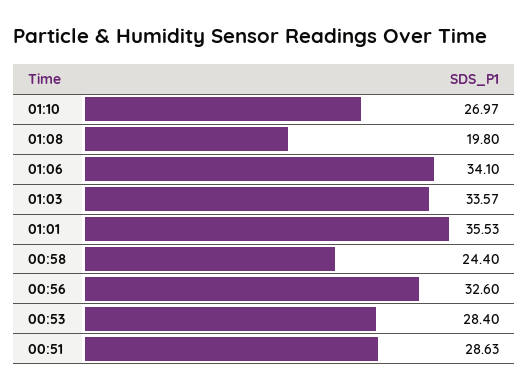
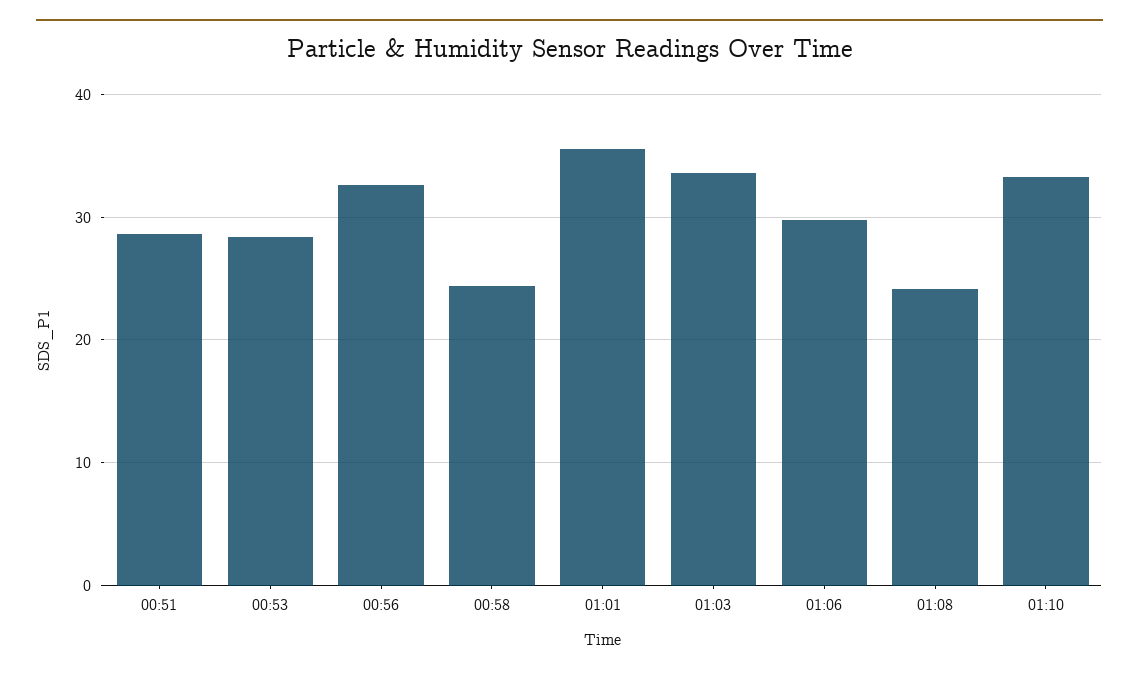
  {
-   "01:10": 26.97,
+   "01:10": 33,
-   "01:08": 19.8,
+   "01:08": 24,
-   "01:06": 34.1,
+   "01:06": 30,
    "01:03": 33.57,
    "01:01": 35.53,
    "00:58": 24.4,
    "00:56": 32.6,
    "00:53": 28.4,
    "00:51": 28.63
  }

